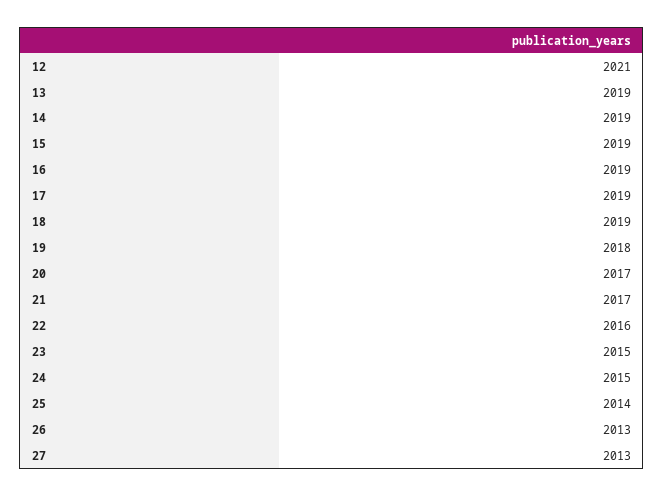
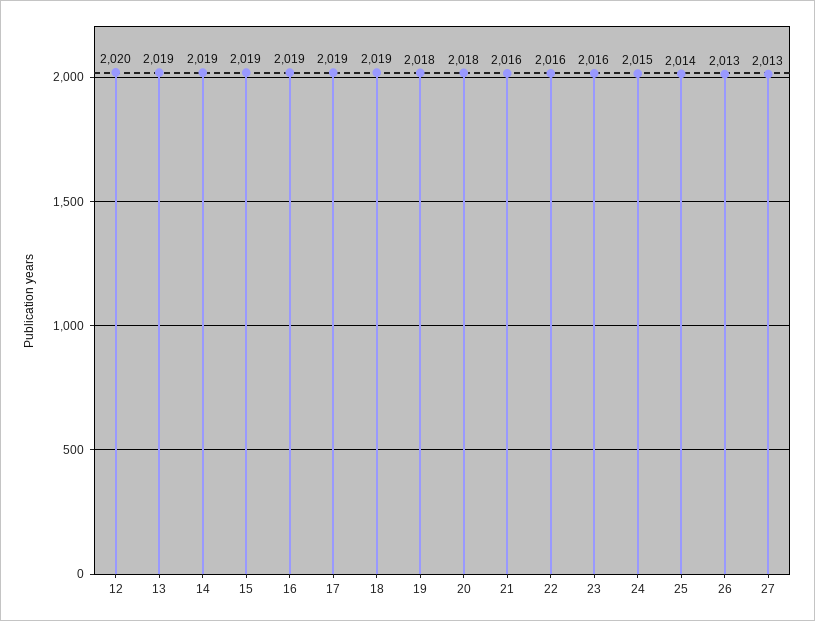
  {
-   "12": 2021,
+   "12": 2020,
    "13": 2019,
    "14": 2019,
    "15": 2019,
    "16": 2019,
    "17": 2019,
    "18": 2019,
    "19": 2018,
-   "20": 2017,
+   "20": 2018,
-   "21": 2017,
+   "21": 2016,
    "22": 2016,
-   "23": 2015,
+   "23": 2016,
    "24": 2015,
    "25": 2014,
    "26": 2013,
    "27": 2013
  }

